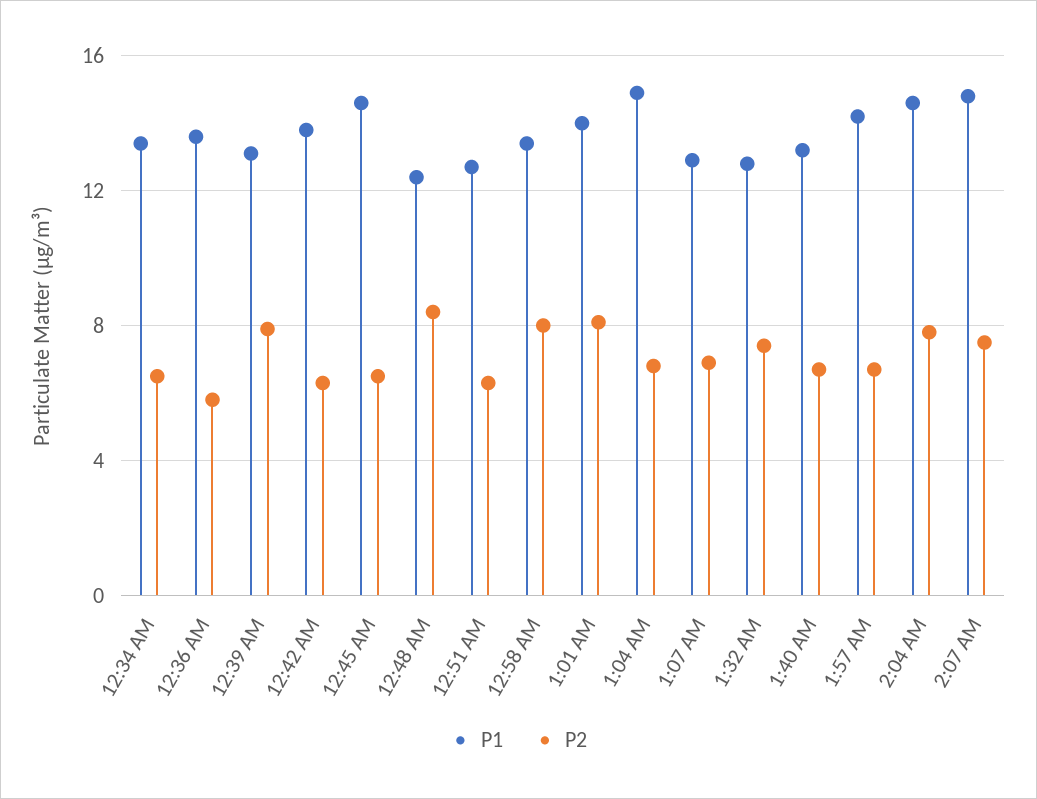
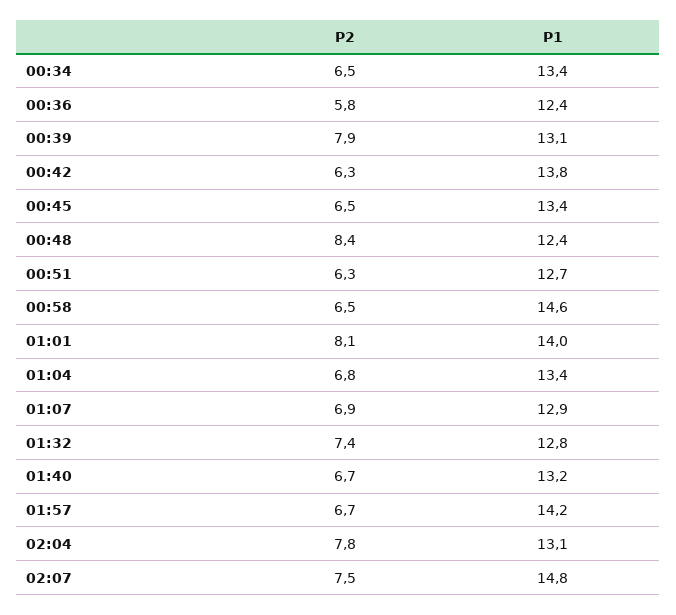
  {
    "P1": {
      "12:34 AM": 13.4,
-     "12:36 AM": 13.5,
+     "12:36 AM": 12.4,
      "12:39 AM": 13.1,
      "12:42 AM": 13.8,
-     "12:45 AM": 14.5,
+     "12:45 AM": 13.4,
      "12:48 AM": 12.4,
      "12:51 AM": 12.7,
-     "12:58 AM": 13.5,
+     "12:58 AM": 14.6,
      "1:01 AM": 14,
-     "1:04 AM": 15,
+     "1:04 AM": 13.4,
      "1:07 AM": 12.9,
      "1:32 AM": 12.8,
      "1:40 AM": 13.2,
      "1:57 AM": 14.2,
-     "2:04 AM": 14.5,
+     "2:04 AM": 13.1,
      "2:07 AM": 14.8
    },
    "P2": {
      "12:34 AM": 6.5,
      "12:36 AM": 5.8,
      "12:39 AM": 7.9,
      "12:42 AM": 6.3,
      "12:45 AM": 6.5,
      "12:48 AM": 8.4,
      "12:51 AM": 6.3,
-     "12:58 AM": 8,
+     "12:58 AM": 6.5,
      "1:01 AM": 8.1,
      "1:04 AM": 6.8,
      "1:07 AM": 6.9,
      "1:32 AM": 7.4,
      "1:40 AM": 6.7,
      "1:57 AM": 6.7,
      "2:04 AM": 7.8,
      "2:07 AM": 7.5
    }
  }

